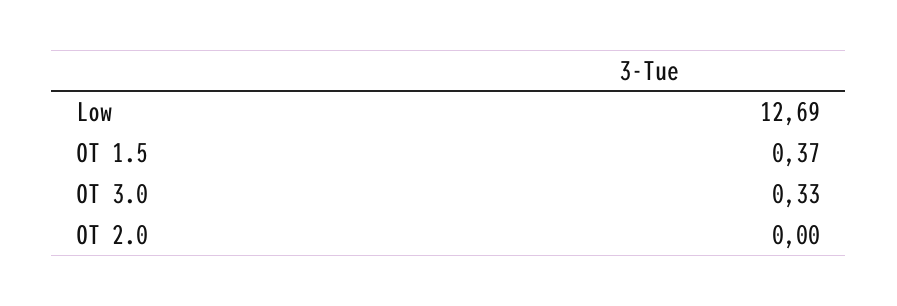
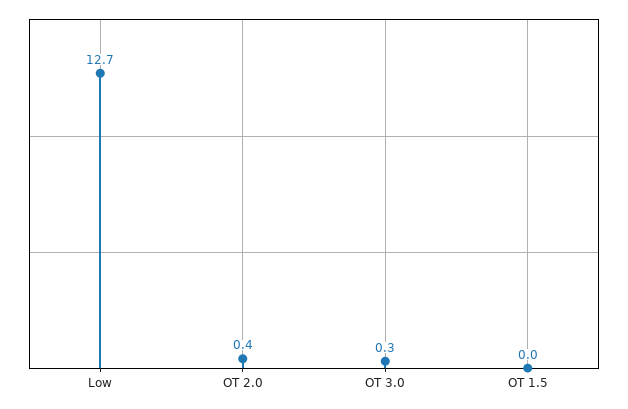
  {
    "Low": 12.69,
-   "OT 1.5": 0.37,
+   "OT 1.5": 0,
    "OT 3.0": 0.33,
-   "OT 2.0": 0
+   "OT 2.0": 0.4
  }

